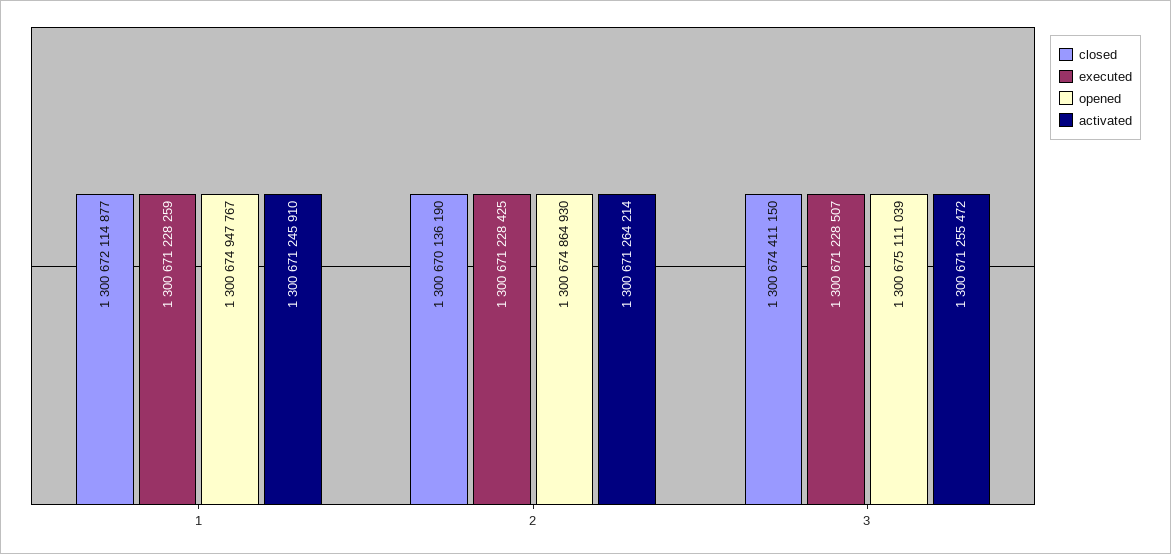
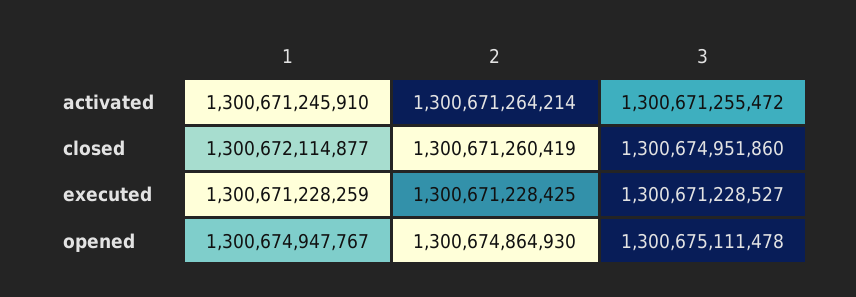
  {
    "closed": {
      "1": 1300672114877,
-     "2": 1300670136190,
+     "2": 1300671260419,
-     "3": 1300674411150
+     "3": 1300674951860
    },
    "executed": {
      "1": 1300671228259,
      "2": 1300671228425,
-     "3": 1300671228507
+     "3": 1300671228527
    },
    "opened": {
      "1": 1300674947767,
      "2": 1300674864930,
-     "3": 1300675111039
+     "3": 1300675111478
    },
    "activated": {
      "1": 1300671245910,
      "2": 1300671264214,
      "3": 1300671255472
    }
  }

